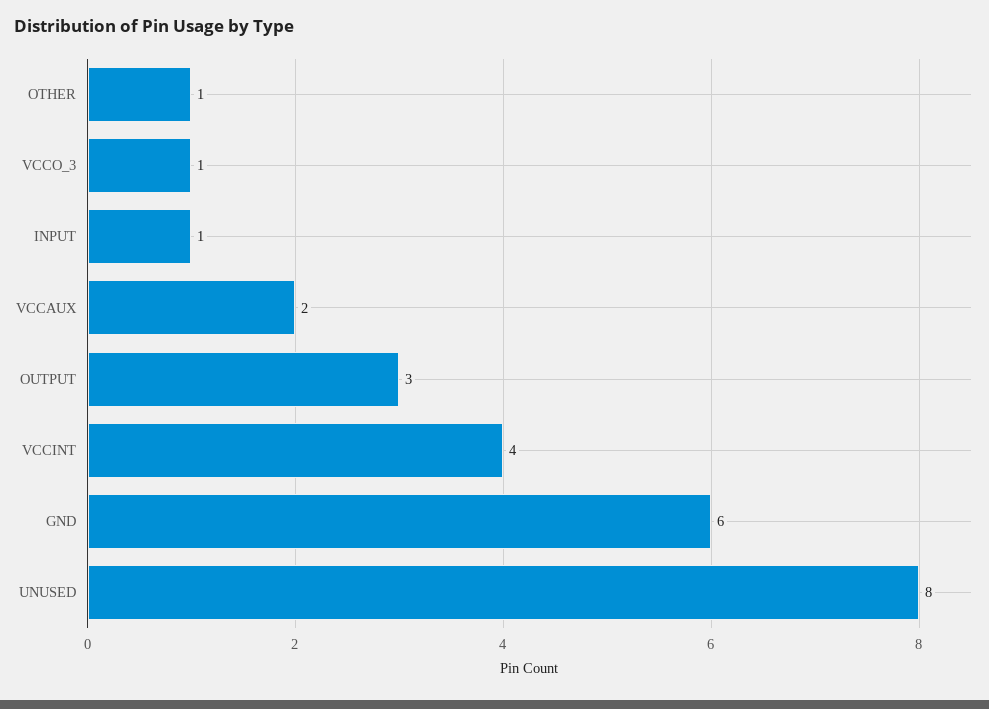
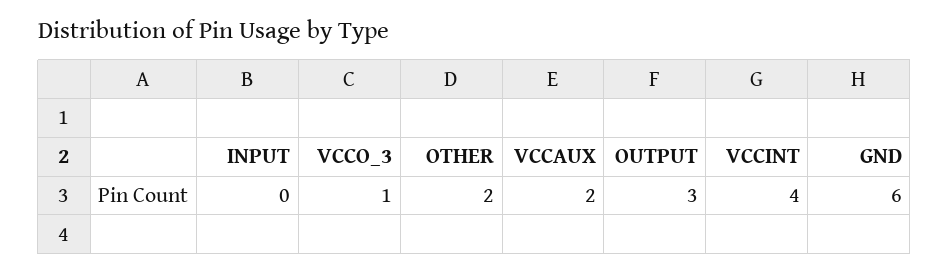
  {
-   "OTHER": 1,
+   "OTHER": 2,
    "VCCO_3": 1,
-   "INPUT": 1,
+   "INPUT": 0,
    "VCCAUX": 2,
    "OUTPUT": 3,
    "VCCINT": 4,
-   "GND": 6,
+   "GND": 6
-   "UNUSED": 8
  }

